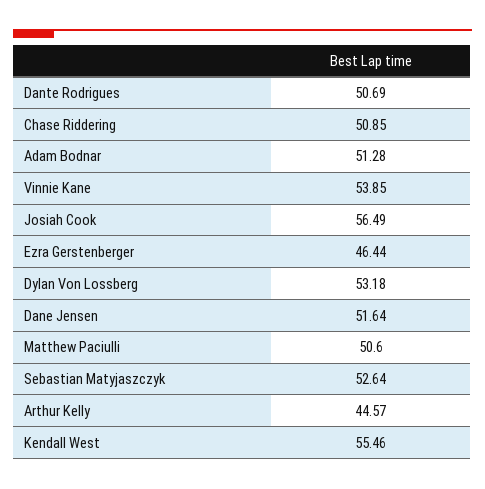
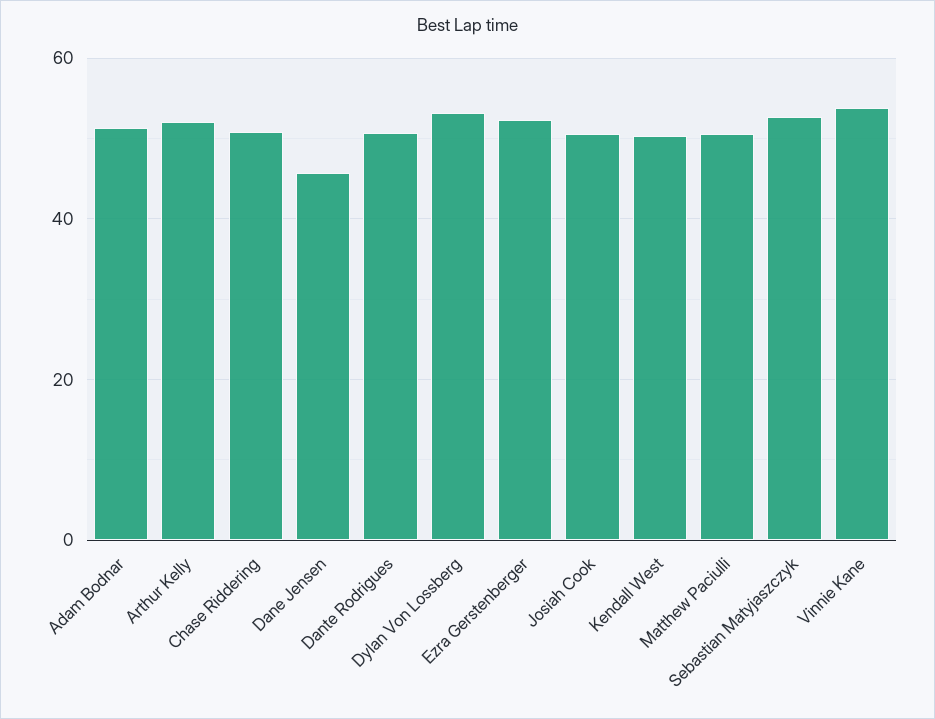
  {
    "Dante Rodrigues": 50.69,
    "Chase Riddering": 50.85,
    "Adam Bodnar": 51.28,
    "Vinnie Kane": 53.85,
-   "Josiah Cook": 56.49,
+   "Josiah Cook": 50,
-   "Ezra Gerstenberger": 46.44,
+   "Ezra Gerstenberger": 52,
    "Dylan Von Lossberg": 53.18,
-   "Dane Jensen": 51.64,
+   "Dane Jensen": 46,
    "Matthew Paciulli": 50.6,
    "Sebastian Matyjaszczyk": 52.64,
-   "Arthur Kelly": 44.57,
+   "Arthur Kelly": 52,
-   "Kendall West": 55.46
+   "Kendall West": 50
  }

